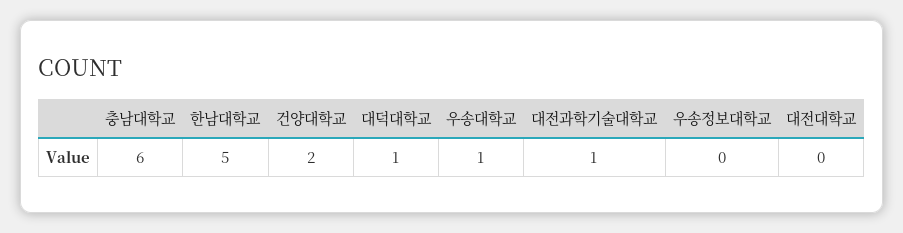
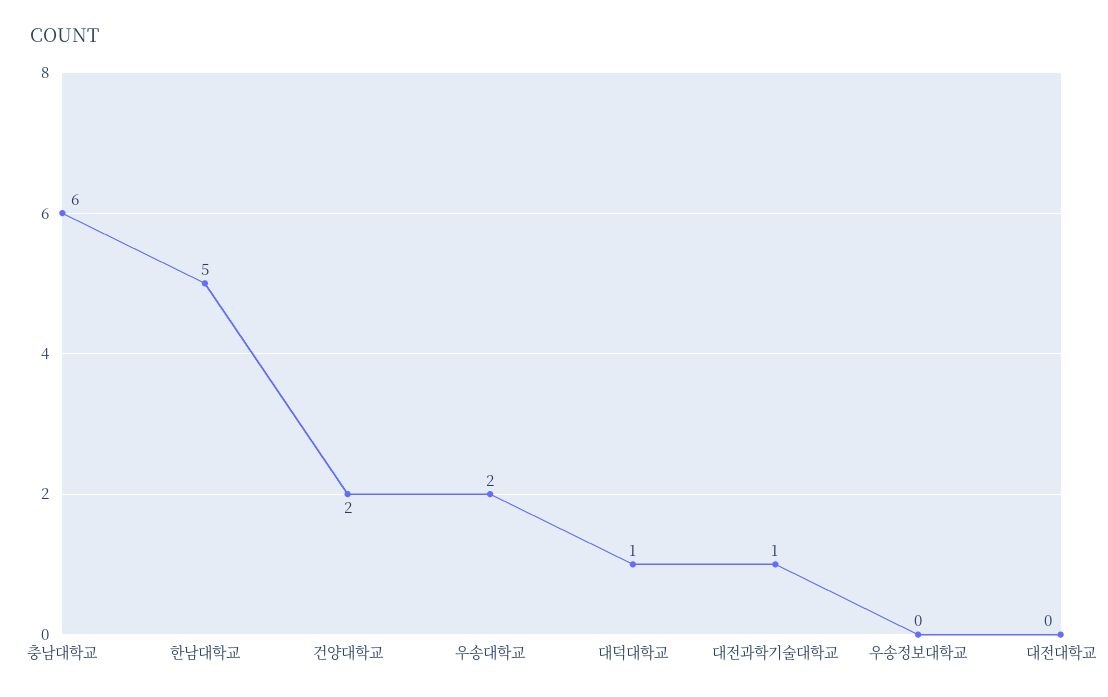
  {
    "충남대학교": 6,
    "한남대학교": 5,
    "건양대학교": 2,
    "대덕대학교": 1,
-   "우송대학교": 1,
+   "우송대학교": 2,
    "대전과학기술대학교": 1,
    "우송정보대학교": 0,
    "대전대학교": 0
  }

